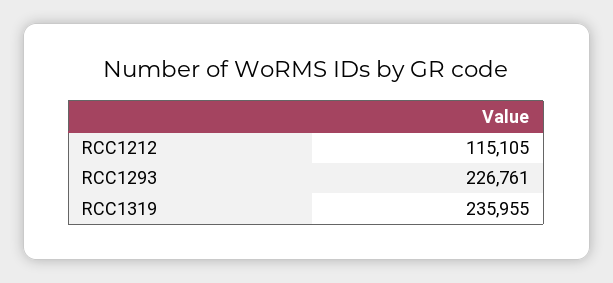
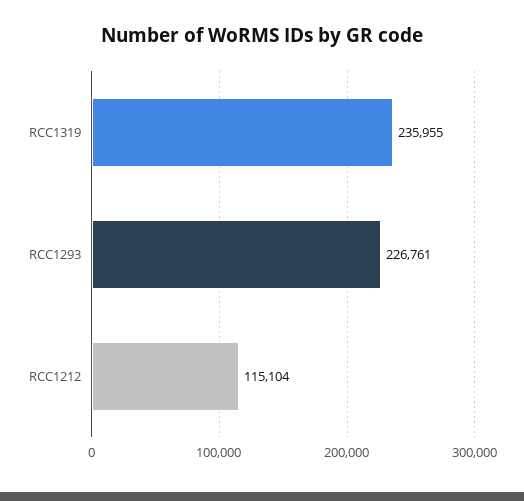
  {
-   "RCC1212": 115105,
+   "RCC1212": 115104,
    "RCC1293": 226761,
    "RCC1319": 235955
  }

